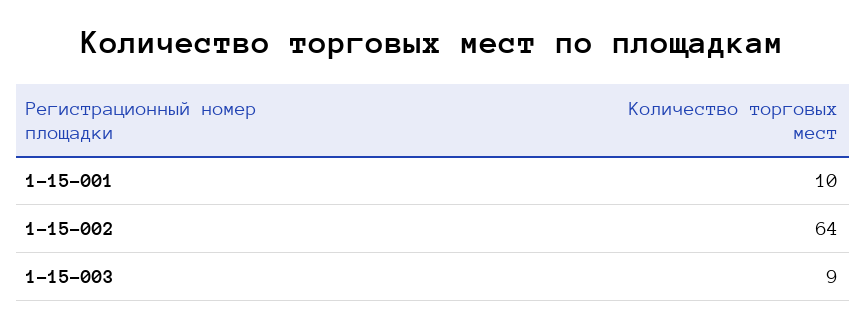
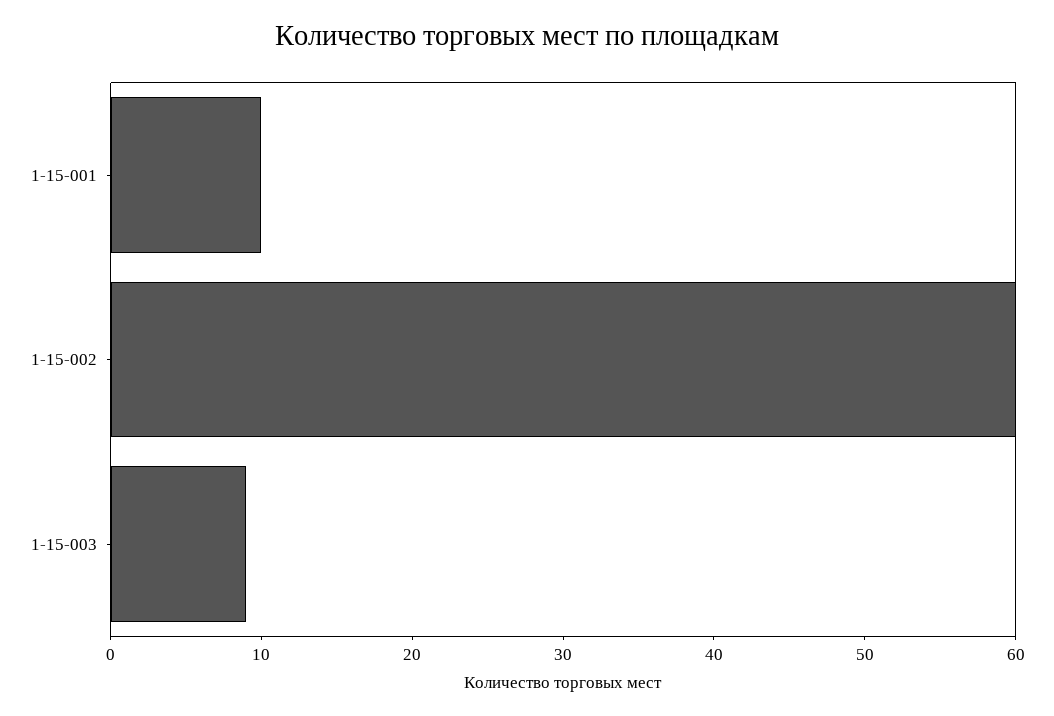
  {
    "1-15-001": 10,
-   "1-15-002": 64,
+   "1-15-002": 60,
    "1-15-003": 9
  }

